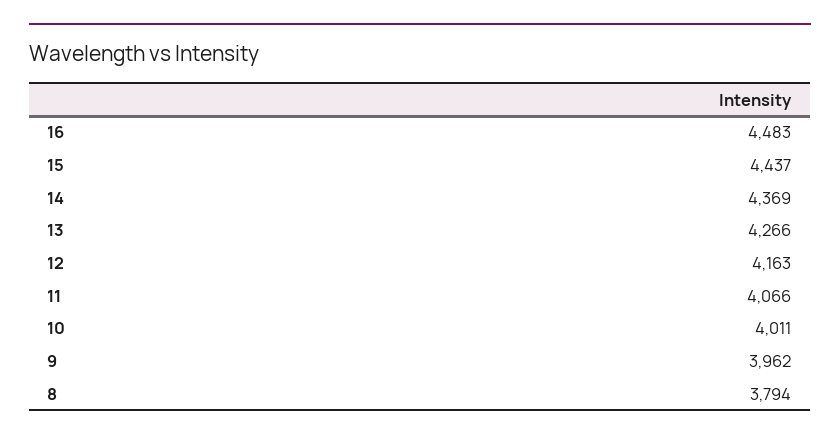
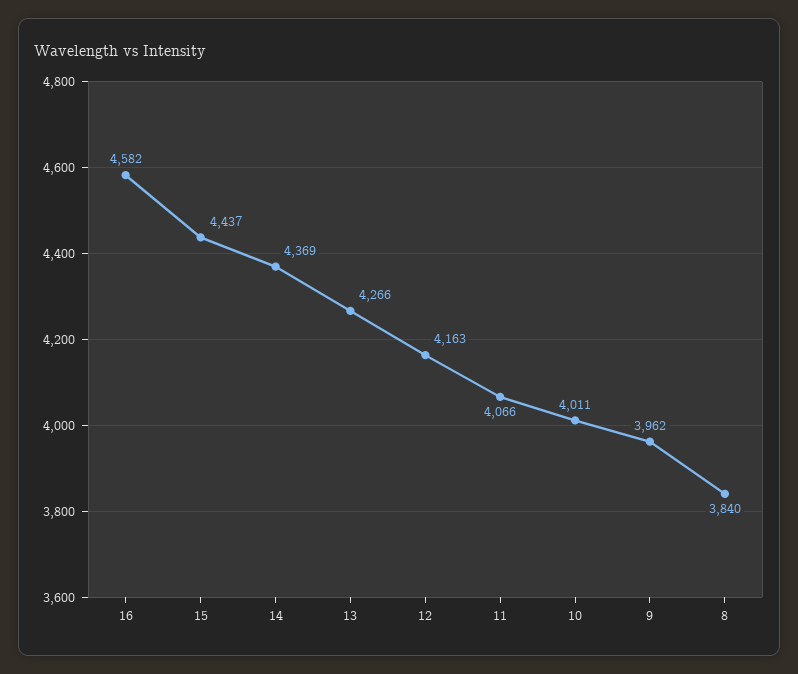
  {
-   "16": 4483,
+   "16": 4582,
    "15": 4437,
    "14": 4369,
    "13": 4266,
    "12": 4163,
    "11": 4066,
    "10": 4011,
    "9": 3962,
-   "8": 3794
+   "8": 3840
  }

